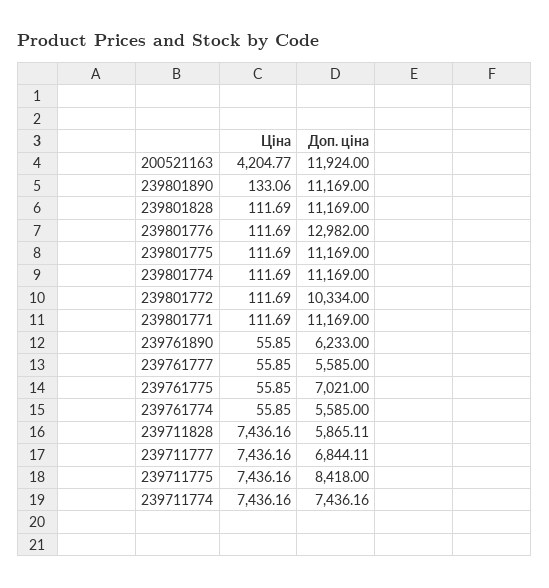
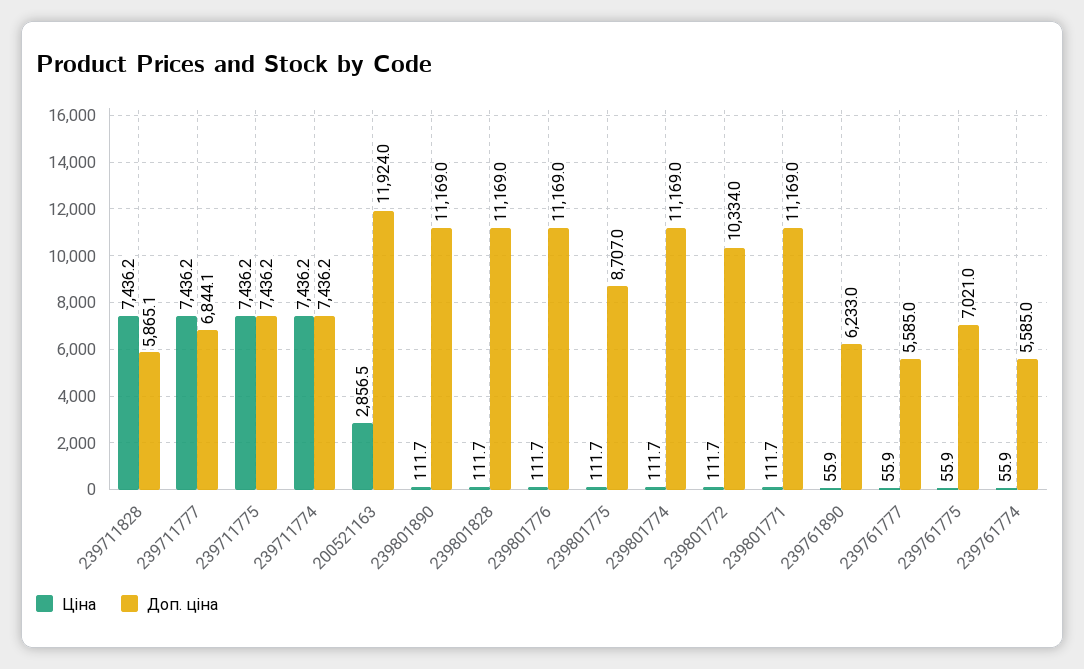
  {
    "Ціна": {
-     "200521163": 4204.77,
+     "200521163": 2856.5,
-     "239801890": 133.06,
+     "239801890": 111.7,
      "239801828": 111.69,
      "239801776": 111.69,
      "239801775": 111.69,
      "239801774": 111.69,
      "239801772": 111.69,
      "239801771": 111.69,
      "239761890": 55.85,
      "239761777": 55.85,
      "239761775": 55.85,
      "239761774": 55.85,
      "239711828": 7436.16,
      "239711777": 7436.16,
      "239711775": 7436.16,
      "239711774": 7436.16
    },
    "Доп. ціна": {
      "200521163": 11924,
      "239801890": 11169,
      "239801828": 11169,
-     "239801776": 12982,
+     "239801776": 11169,
-     "239801775": 11169,
+     "239801775": 8707,
      "239801774": 11169,
      "239801772": 10334,
      "239801771": 11169,
      "239761890": 6233,
      "239761777": 5585,
      "239761775": 7021,
      "239761774": 5585,
      "239711828": 5865.11,
      "239711777": 6844.11,
-     "239711775": 8418,
+     "239711775": 7436.2,
      "239711774": 7436.16
    }
  }

